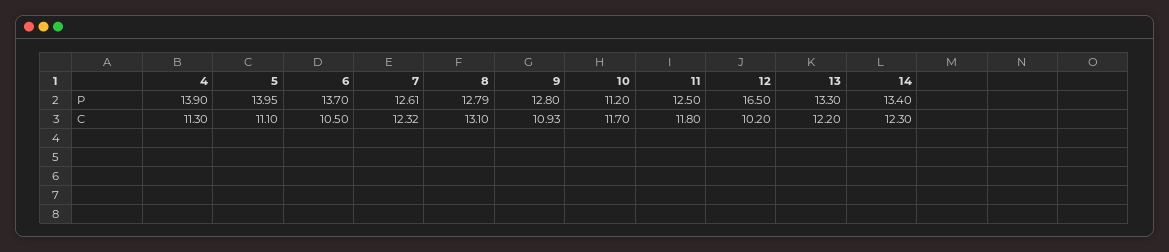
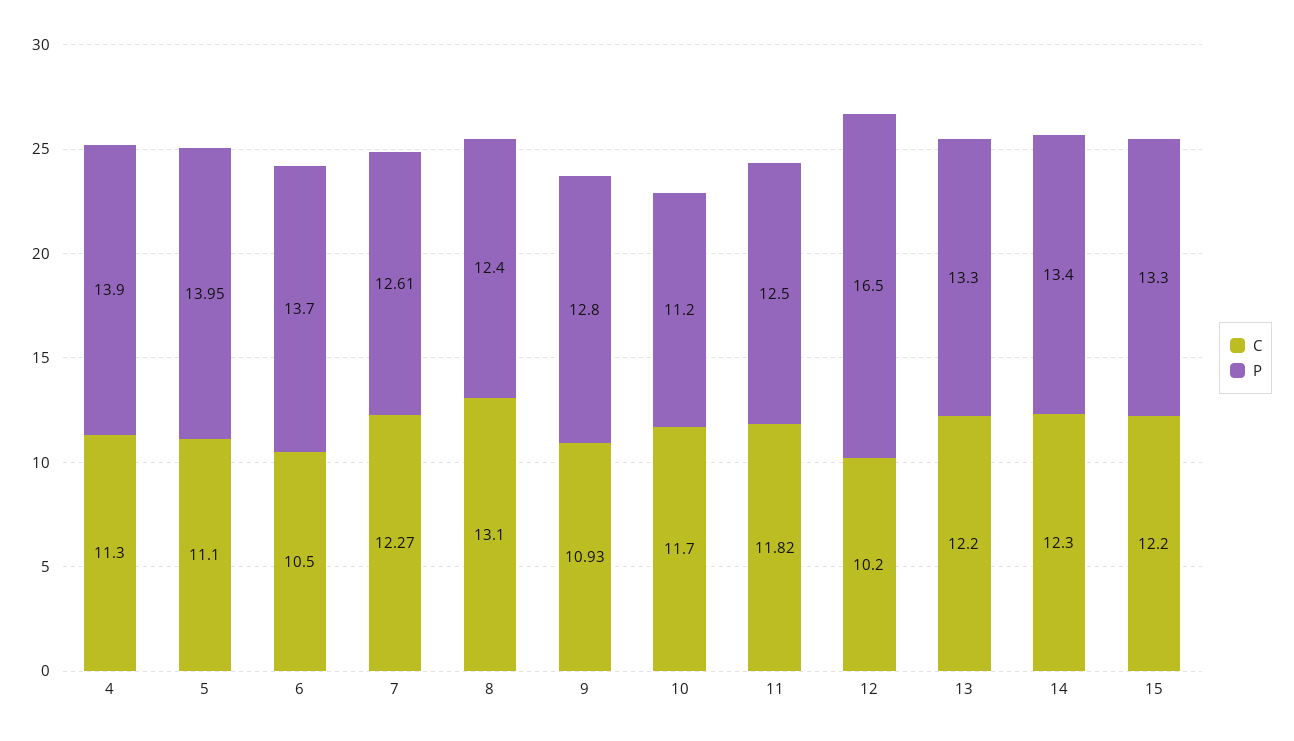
  {
    "P": {
      "4": 13.9,
      "5": 13.95,
      "6": 13.7,
      "7": 12.61,
-     "8": 12.79,
+     "8": 12.4,
      "9": 12.8,
      "10": 11.2,
      "11": 12.5,
      "12": 16.5,
      "13": 13.3,
-     "14": 13.4
+     "14": 13.4,
+     "15": 13.3
    },
    "C": {
      "4": 11.3,
      "5": 11.1,
      "6": 10.5,
-     "7": 12.32,
+     "7": 12.27,
      "8": 13.1,
      "9": 10.93,
      "10": 11.7,
-     "11": 11.8,
+     "11": 11.82,
      "12": 10.2,
      "13": 12.2,
-     "14": 12.3
+     "14": 12.3,
+     "15": 12.2
    }
  }

